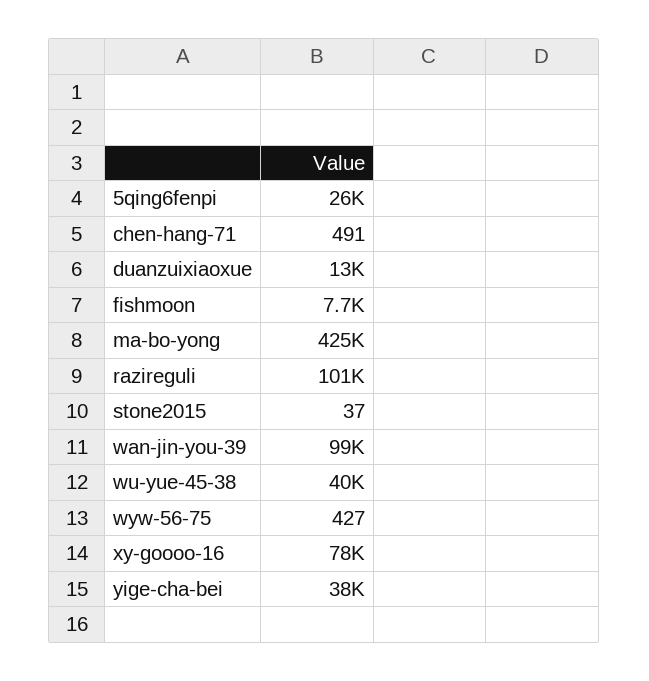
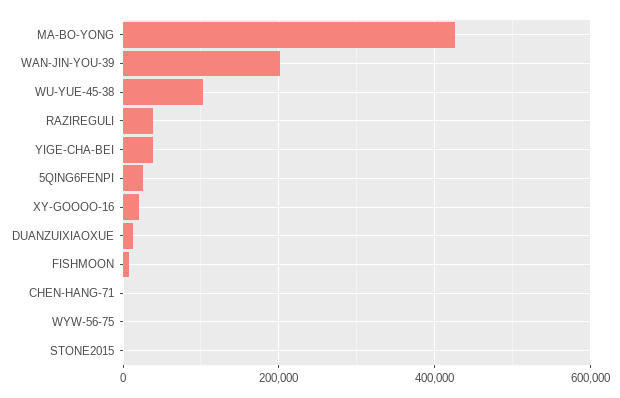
  {
    "5qing6fenpi": 26000,
    "chen-hang-71": 491,
    "duanzuixiaoxue": 13000,
    "fishmoon": 7700,
    "ma-bo-yong": 425000,
-   "razireguli": 101000,
+   "razireguli": 40000,
    "stone2015": 37,
-   "wan-jin-you-39": 99000,
+   "wan-jin-you-39": 200000,
-   "wu-yue-45-38": 40000,
+   "wu-yue-45-38": 100000,
    "wyw-56-75": 427,
-   "xy-goooo-16": 78000,
+   "xy-goooo-16": 20000,
    "yige-cha-bei": 38000
  }

